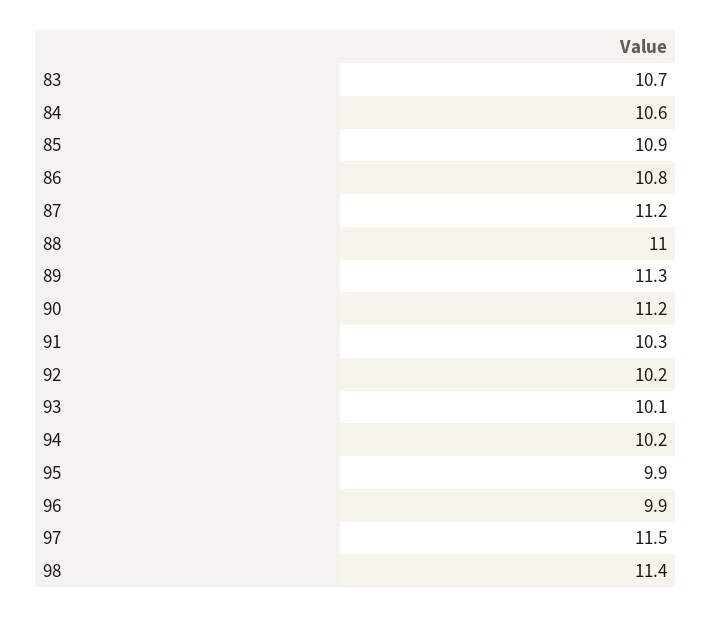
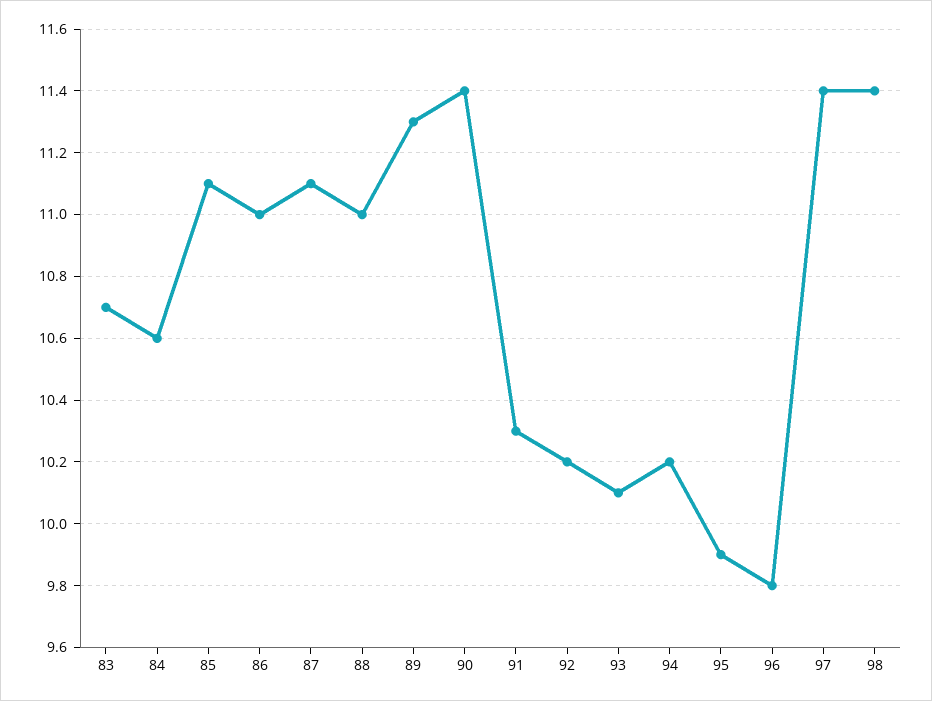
  {
    "83": 10.7,
    "84": 10.6,
-   "85": 10.9,
+   "85": 11.1,
-   "86": 10.8,
+   "86": 11,
-   "87": 11.2,
+   "87": 11.1,
    "88": 11,
    "89": 11.3,
-   "90": 11.2,
+   "90": 11.4,
    "91": 10.3,
    "92": 10.2,
    "93": 10.1,
    "94": 10.2,
    "95": 9.9,
-   "96": 9.9,
+   "96": 9.8,
-   "97": 11.5,
+   "97": 11.4,
    "98": 11.4
  }

